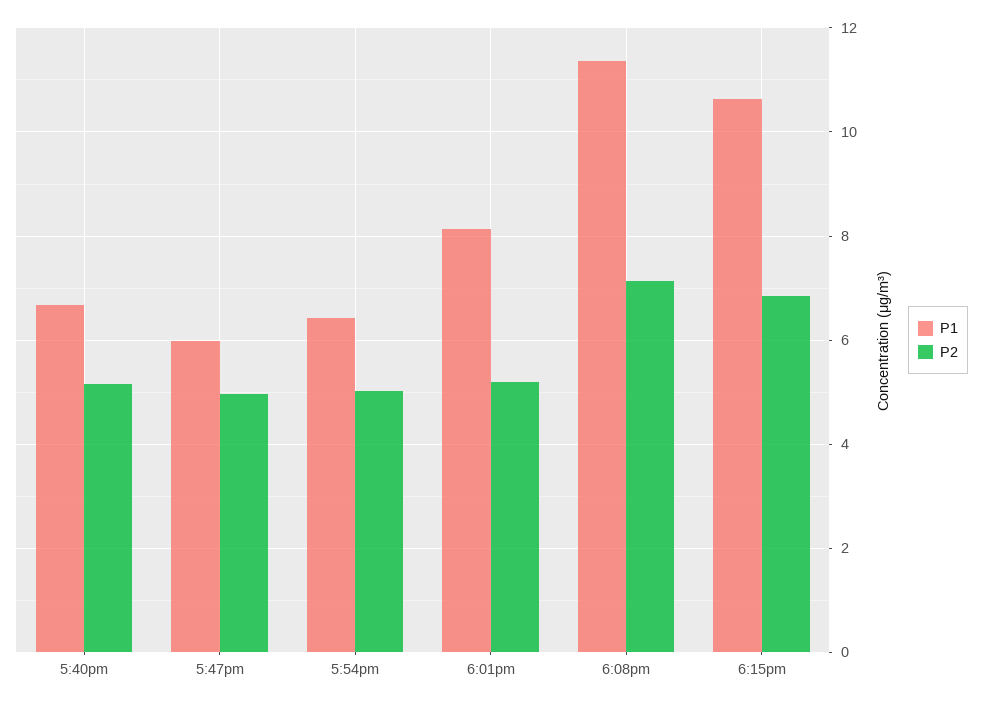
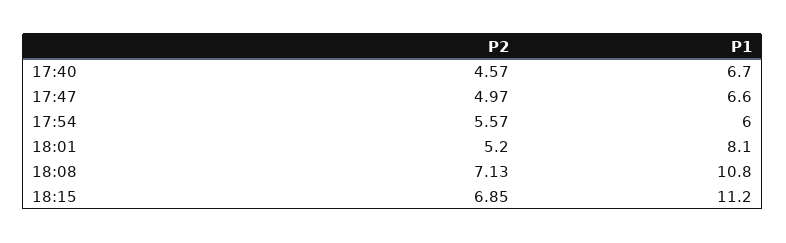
  {
    "P1": {
      "5:40pm": 6.7,
-     "5:47pm": 6,
+     "5:47pm": 6.6,
-     "5:54pm": 6.4,
+     "5:54pm": 6,
      "6:01pm": 8.1,
-     "6:08pm": 11.4,
+     "6:08pm": 10.8,
-     "6:15pm": 10.6
+     "6:15pm": 11.2
    },
    "P2": {
-     "5:40pm": 5.2,
+     "5:40pm": 4.57,
      "5:47pm": 4.97,
-     "5:54pm": 5,
+     "5:54pm": 5.57,
      "6:01pm": 5.2,
      "6:08pm": 7.13,
      "6:15pm": 6.85
    }
  }

